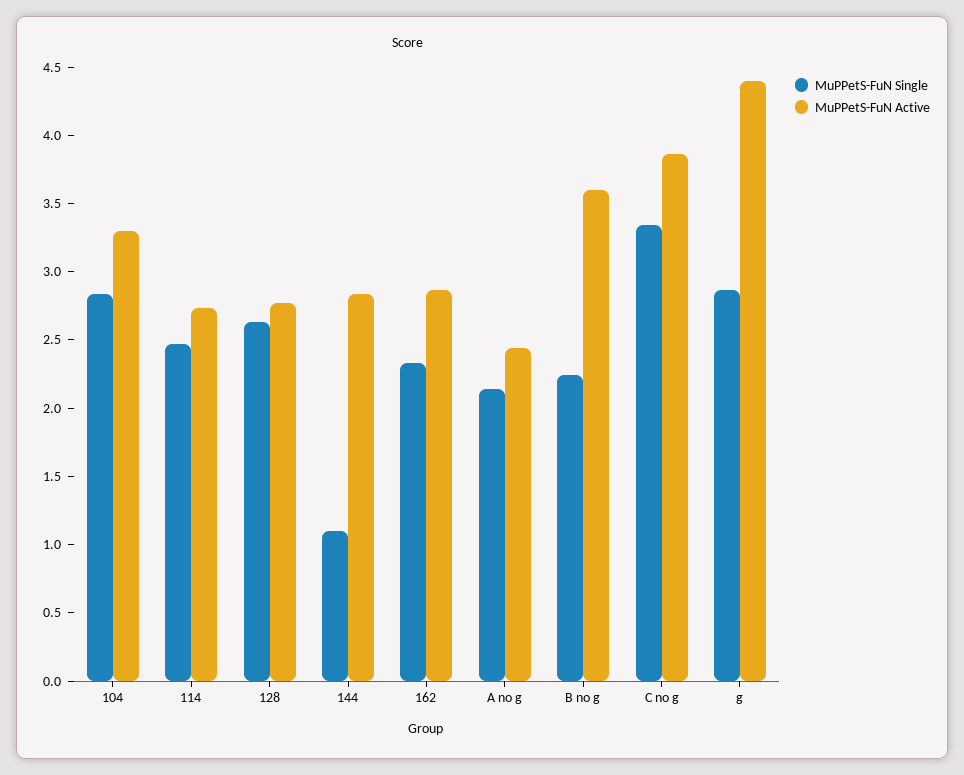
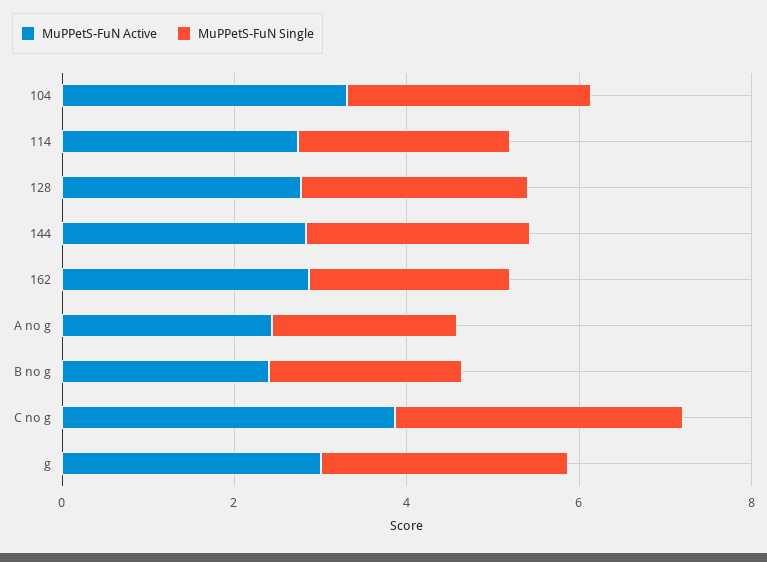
  {
    "MuPPetS-FuN Single": {
      "104": 2.8,
      "114": 2.5,
      "128": 2.6,
-     "144": 1.1,
+     "144": 2.5,
      "162": 2.3,
      "A no g": 2.1,
      "B no g": 2.2,
      "C no g": 3.3,
      "g": 2.9
    },
    "MuPPetS-FuN Active": {
      "104": 3.3,
      "114": 2.7,
      "128": 2.8,
      "144": 2.8,
      "162": 2.9,
      "A no g": 2.4,
-     "B no g": 3.6,
+     "B no g": 2.5,
      "C no g": 3.9,
-     "g": 4.4
+     "g": 3
    }
  }

